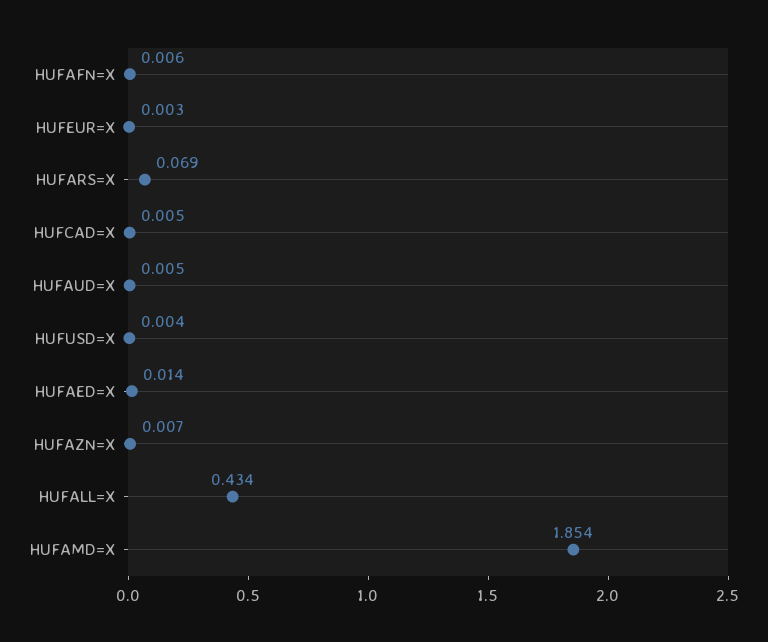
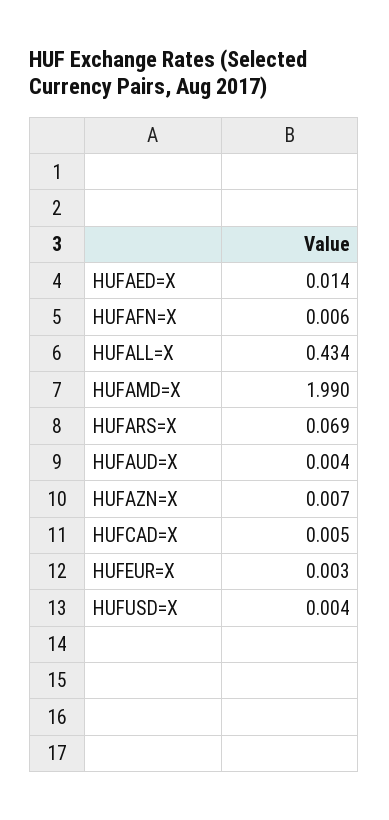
  {
    "HUFAFN=X": 0.006,
    "HUFEUR=X": 0.003,
    "HUFARS=X": 0.069,
    "HUFCAD=X": 0.005,
-   "HUFAUD=X": 0.005,
+   "HUFAUD=X": 0.004,
    "HUFUSD=X": 0.004,
    "HUFAED=X": 0.014,
    "HUFAZN=X": 0.007,
    "HUFALL=X": 0.434,
-   "HUFAMD=X": 1.854
+   "HUFAMD=X": 1.99
  }

